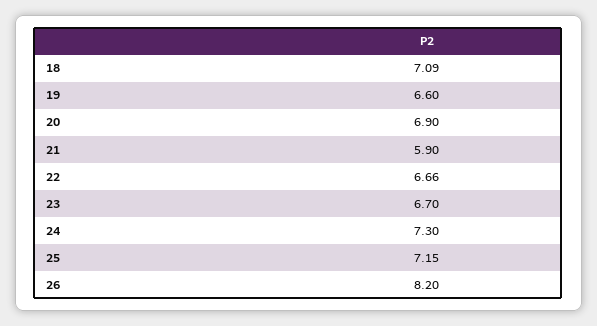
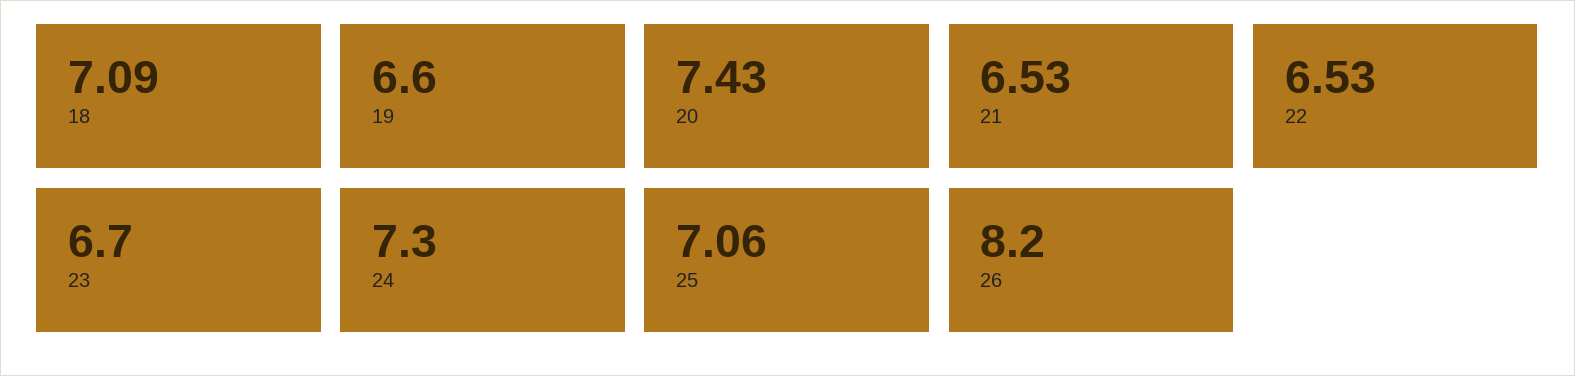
  {
    "18": 7.09,
    "19": 6.6,
-   "20": 6.9,
+   "20": 7.43,
-   "21": 5.9,
+   "21": 6.53,
-   "22": 6.66,
+   "22": 6.53,
    "23": 6.7,
    "24": 7.3,
-   "25": 7.15,
+   "25": 7.06,
    "26": 8.2
  }

